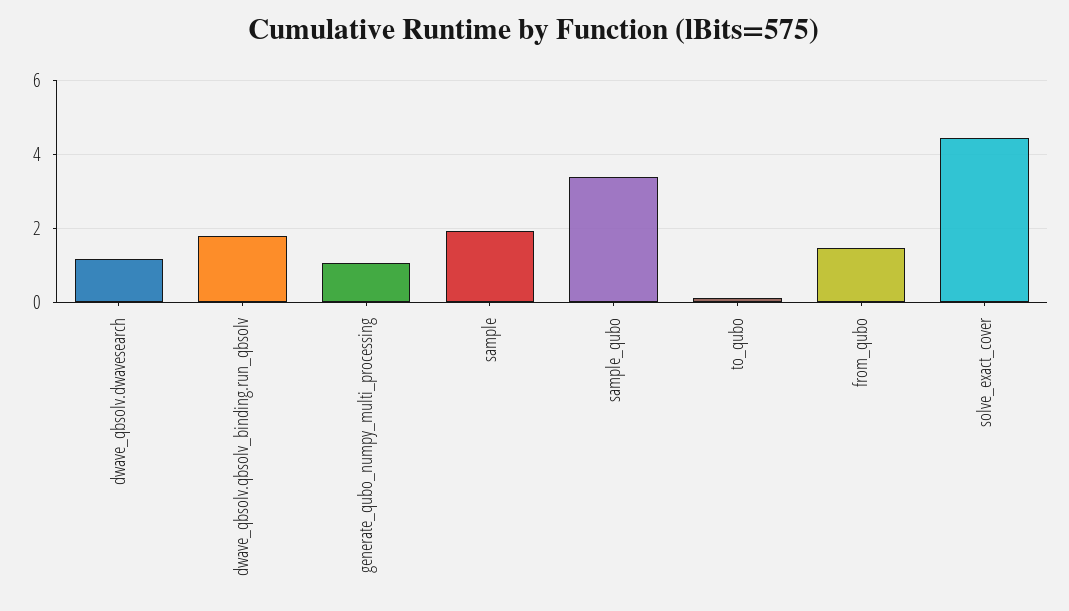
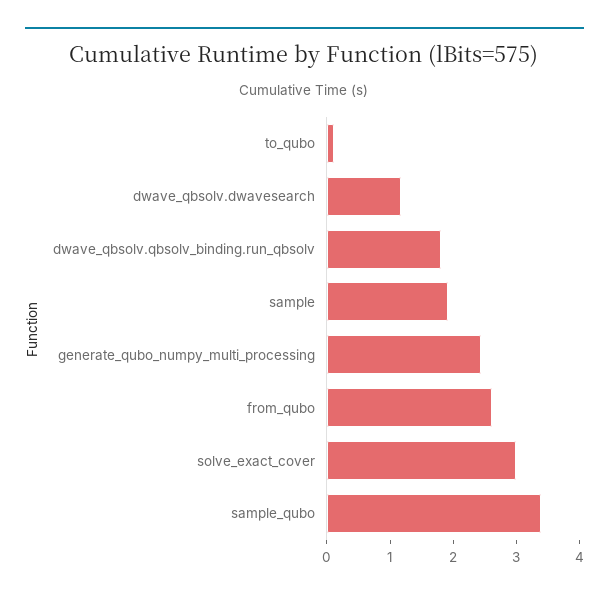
  {
    "dwave_qbsolv.dwavesearch": 1.2,
    "dwave_qbsolv.qbsolv_binding.run_qbsolv": 1.8,
-   "generate_qubo_numpy_multi_processing": 1,
+   "generate_qubo_numpy_multi_processing": 2.4,
    "sample": 2,
    "sample_qubo": 3.4,
    "to_qubo": 0.2,
-   "from_qubo": 1.4,
+   "from_qubo": 2.6,
-   "solve_exact_cover": 4.4
+   "solve_exact_cover": 3
  }

